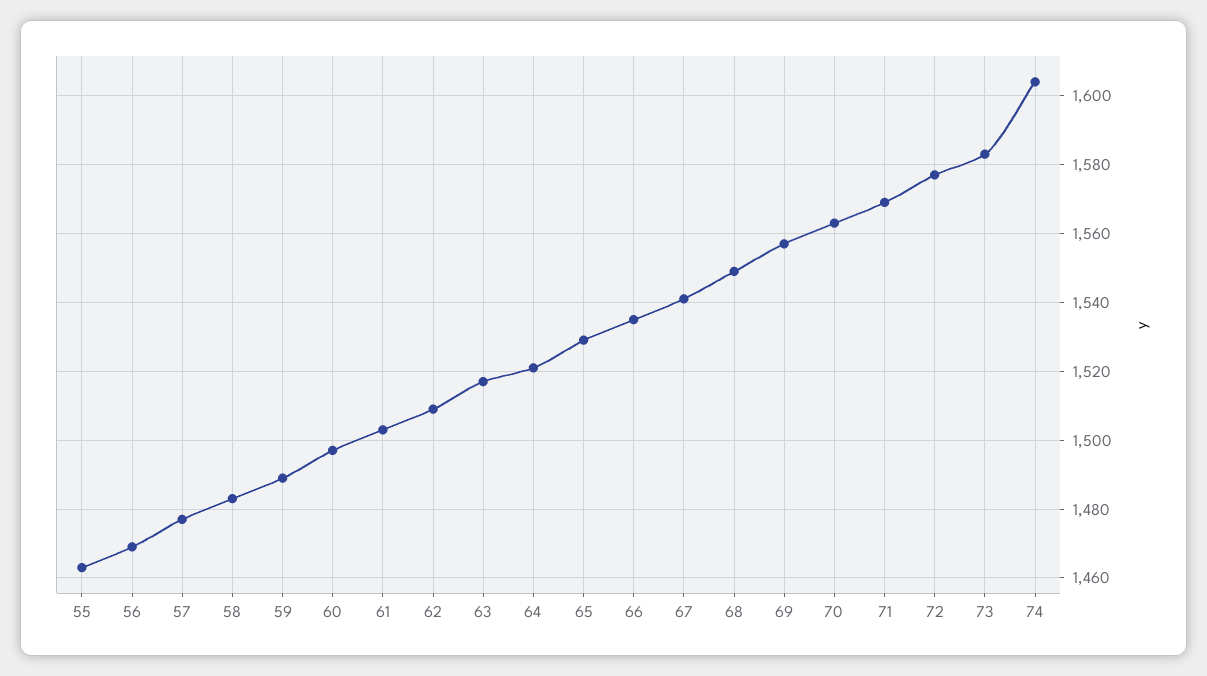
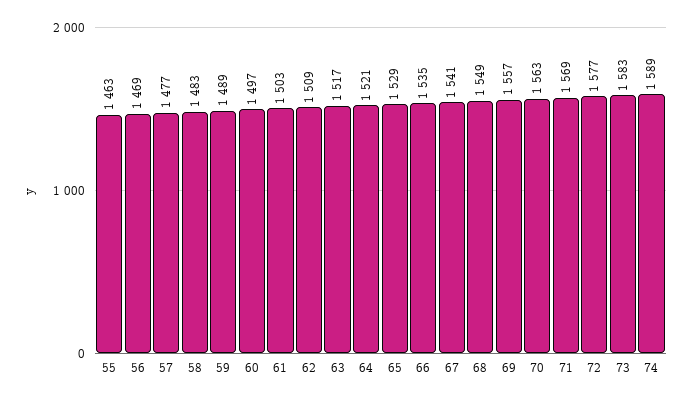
  {
    "55": 1463,
    "56": 1469,
    "57": 1477,
    "58": 1483,
    "59": 1489,
    "60": 1497,
    "61": 1503,
    "62": 1509,
    "63": 1517,
    "64": 1521,
    "65": 1529,
    "66": 1535,
    "67": 1541,
    "68": 1549,
    "69": 1557,
    "70": 1563,
    "71": 1569,
    "72": 1577,
    "73": 1583,
-   "74": 1605
+   "74": 1589
  }

